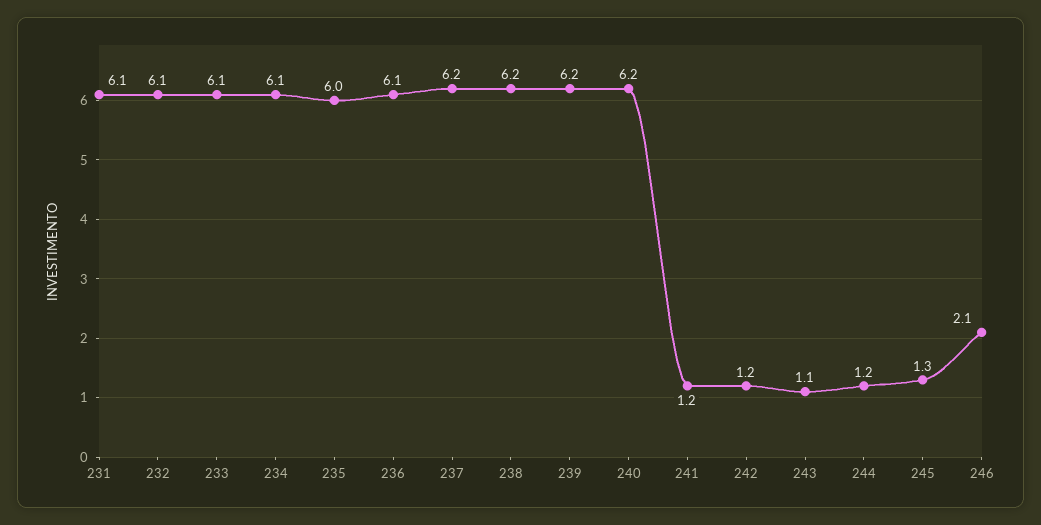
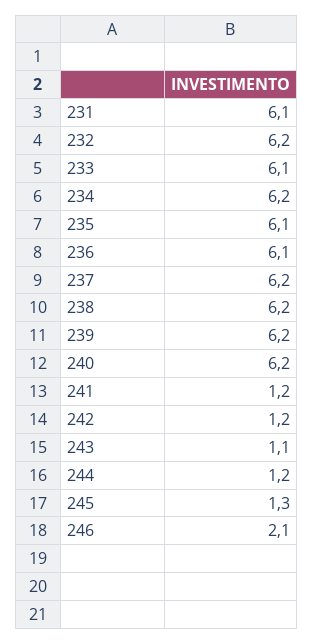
  {
    "231": 6.1,
-   "232": 6.1,
+   "232": 6.2,
    "233": 6.1,
-   "234": 6.1,
+   "234": 6.2,
-   "235": 6,
+   "235": 6.1,
    "236": 6.1,
    "237": 6.2,
    "238": 6.2,
    "239": 6.2,
    "240": 6.2,
    "241": 1.2,
    "242": 1.2,
    "243": 1.1,
    "244": 1.2,
    "245": 1.3,
    "246": 2.1
  }

